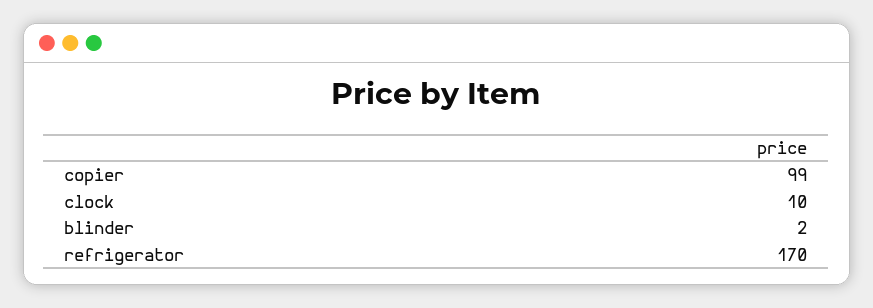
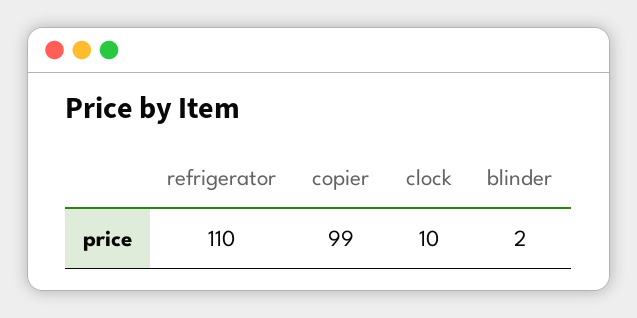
  {
    "copier": 99,
    "clock": 10,
    "blinder": 2,
-   "refrigerator": 170
+   "refrigerator": 110
  }

